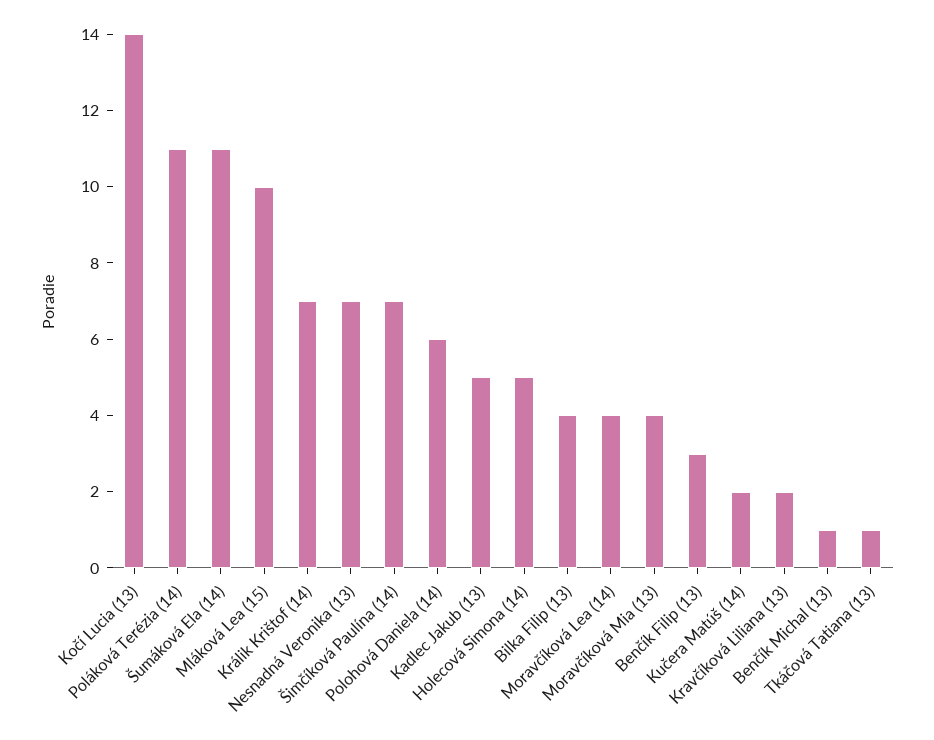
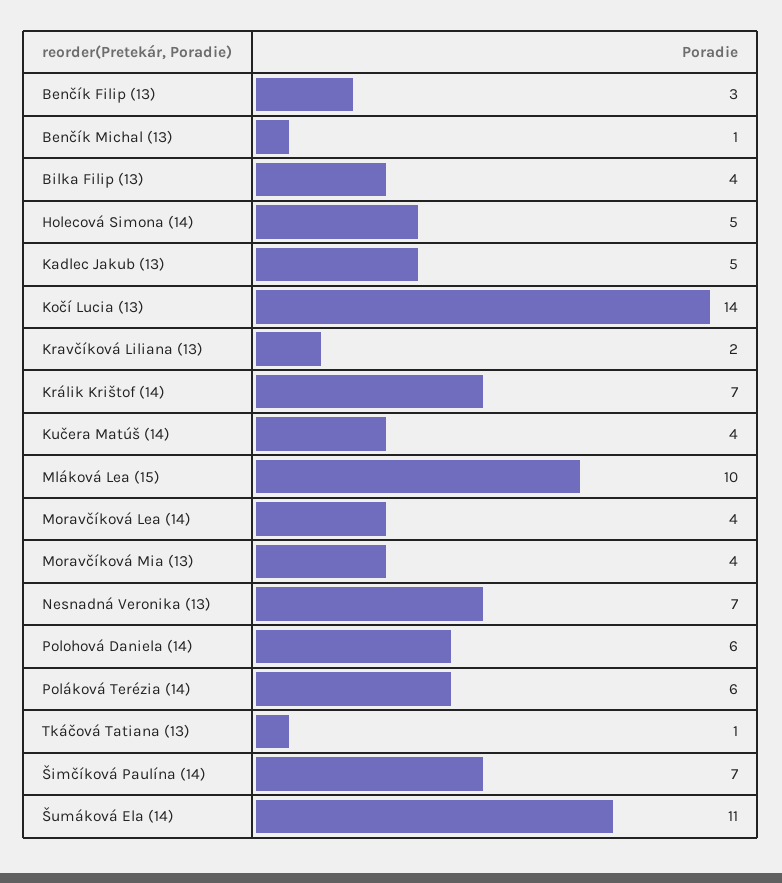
  {
    "Kočí Lucia (13)": 14,
-   "Poláková Terézia (14)": 11,
+   "Poláková Terézia (14)": 6,
    "Šumáková Ela (14)": 11,
    "Mláková Lea (15)": 10,
    "Králik Krištof (14)": 7,
    "Nesnadná Veronika (13)": 7,
    "Šimčíková Paulína (14)": 7,
    "Polohová Daniela (14)": 6,
    "Kadlec Jakub (13)": 5,
    "Holecová Simona (14)": 5,
    "Bilka Filip (13)": 4,
    "Moravčíková Lea (14)": 4,
    "Moravčíková Mia (13)": 4,
    "Benčík Filip (13)": 3,
-   "Kučera Matúš (14)": 2,
+   "Kučera Matúš (14)": 4,
    "Kravčíková Liliana (13)": 2,
    "Benčík Michal (13)": 1,
    "Tkáčová Tatiana (13)": 1
  }

